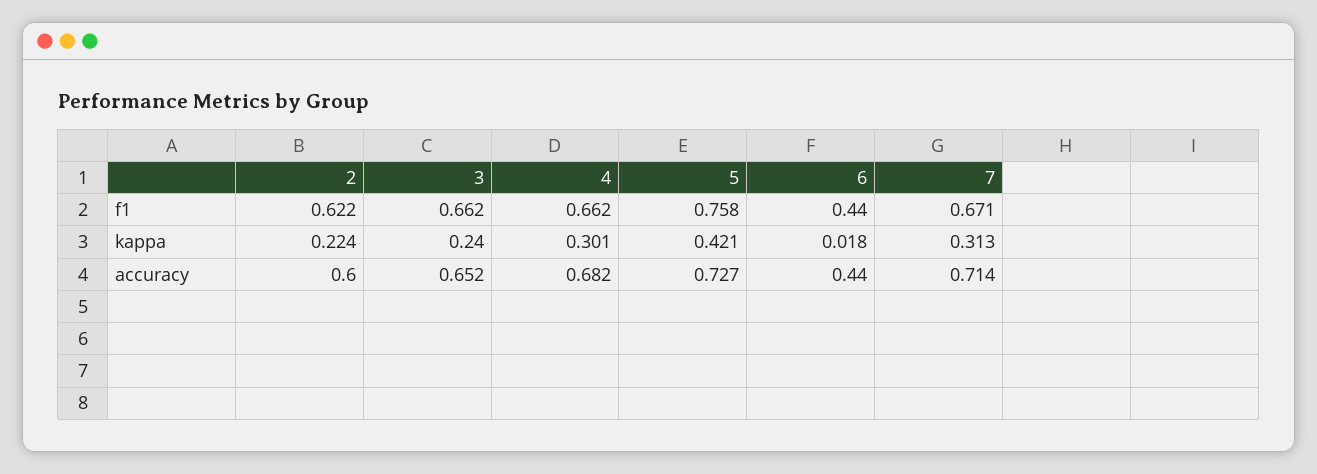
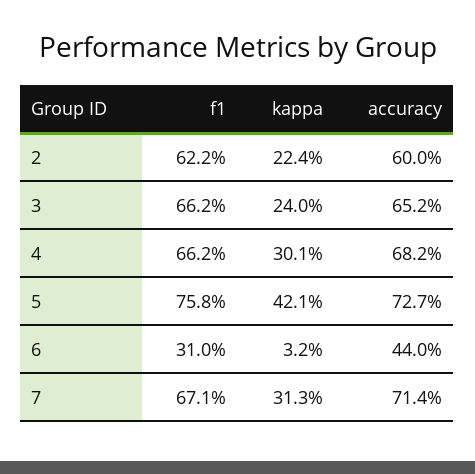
  {
    "2": {
      "f1": 0.622,
      "kappa": 0.224,
      "accuracy": 0.6
    },
    "3": {
      "f1": 0.662,
      "kappa": 0.24,
      "accuracy": 0.652
    },
    "4": {
      "f1": 0.662,
      "kappa": 0.301,
      "accuracy": 0.682
    },
    "5": {
      "f1": 0.758,
      "kappa": 0.421,
      "accuracy": 0.727
    },
    "6": {
-     "f1": 0.44,
+     "f1": 0.31,
-     "kappa": 0.018,
+     "kappa": 0.032,
      "accuracy": 0.44
    },
    "7": {
      "f1": 0.671,
      "kappa": 0.313,
      "accuracy": 0.714
    }
  }

